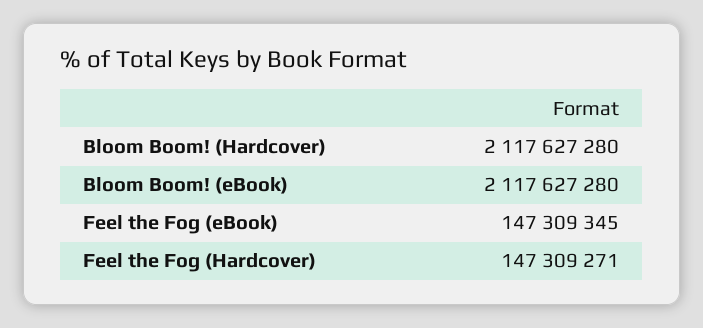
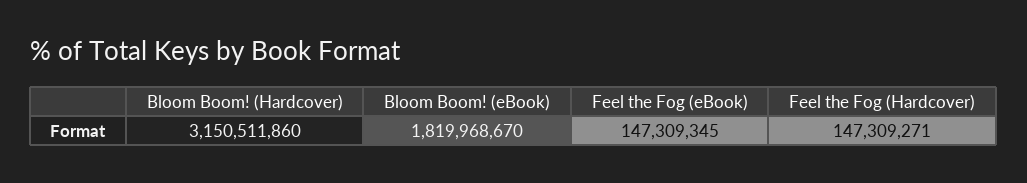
  {
-   "Bloom Boom! (Hardcover)": 2117627280,
+   "Bloom Boom! (Hardcover)": 3150511860,
-   "Bloom Boom! (eBook)": 2117627280,
+   "Bloom Boom! (eBook)": 1819968670,
    "Feel the Fog (eBook)": 147309345,
    "Feel the Fog (Hardcover)": 147309271
  }

